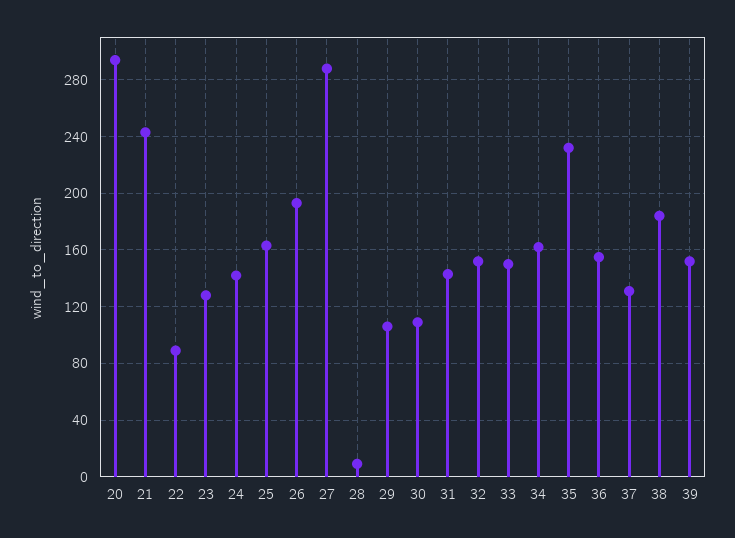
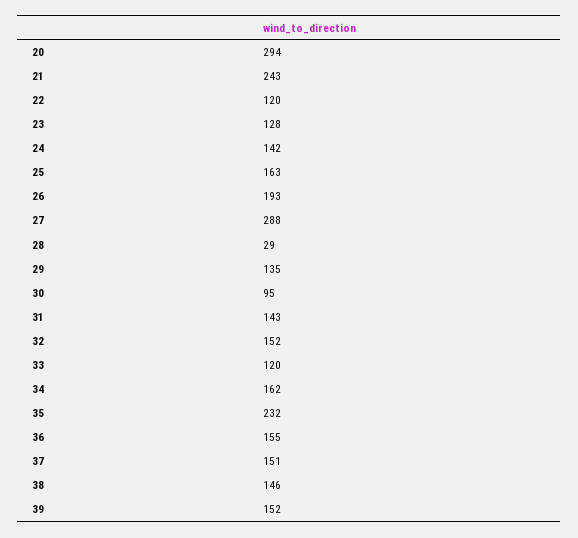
  {
    "20": 294,
    "21": 243,
-   "22": 90,
+   "22": 120,
    "23": 128,
    "24": 142,
    "25": 163,
    "26": 193,
    "27": 288,
-   "28": 10,
+   "28": 29,
-   "29": 105,
+   "29": 135,
-   "30": 110,
+   "30": 95,
    "31": 143,
    "32": 152,
-   "33": 150,
+   "33": 120,
    "34": 162,
    "35": 232,
    "36": 155,
-   "37": 130,
+   "37": 151,
-   "38": 185,
+   "38": 146,
    "39": 152
  }

